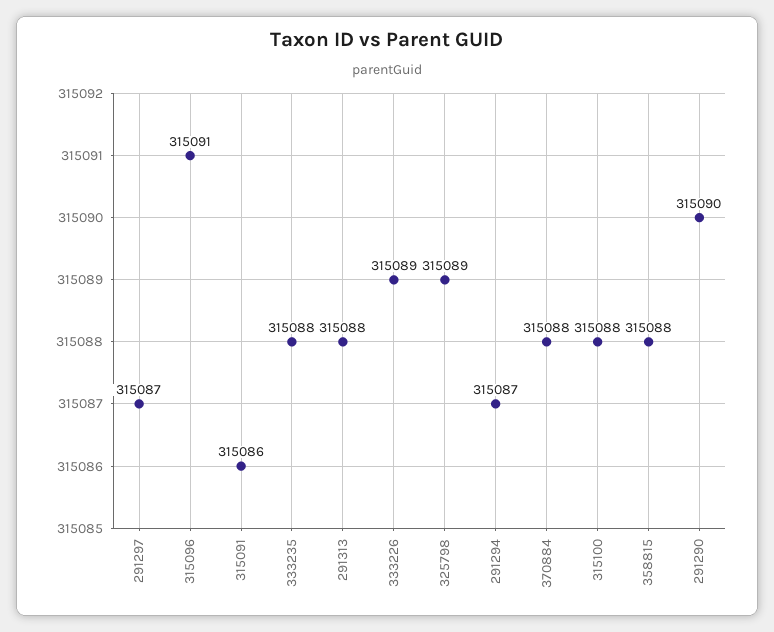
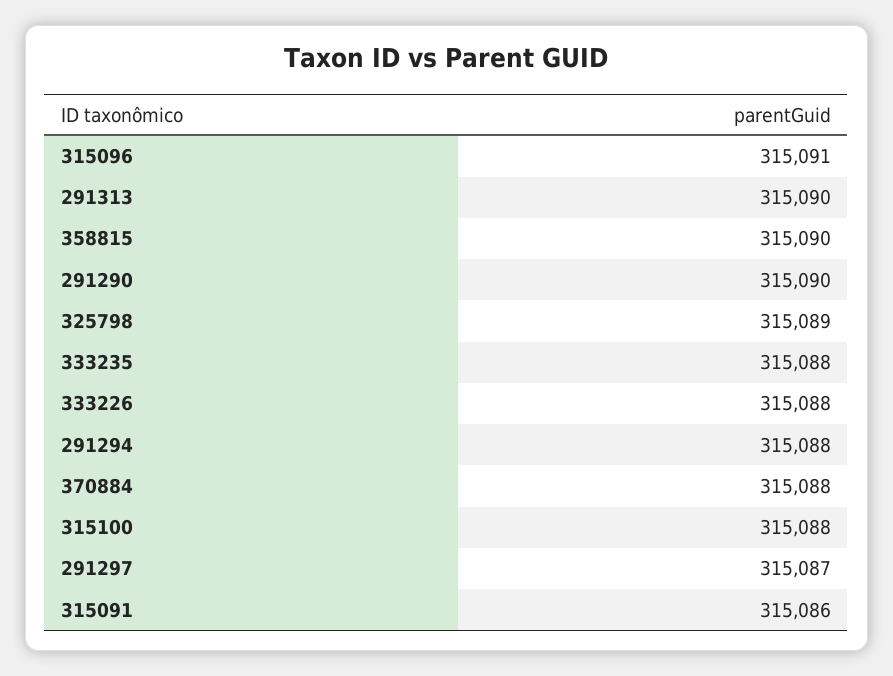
  {
    "291297": 315087,
    "315096": 315091,
    "315091": 315086,
    "333235": 315088,
-   "291313": 315088,
+   "291313": 315090,
-   "333226": 315089,
+   "333226": 315088,
    "325798": 315089,
-   "291294": 315087,
+   "291294": 315088,
    "370884": 315088,
    "315100": 315088,
-   "358815": 315088,
+   "358815": 315090,
    "291290": 315090
  }

